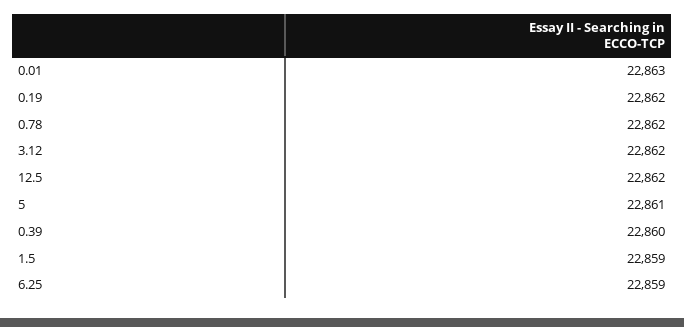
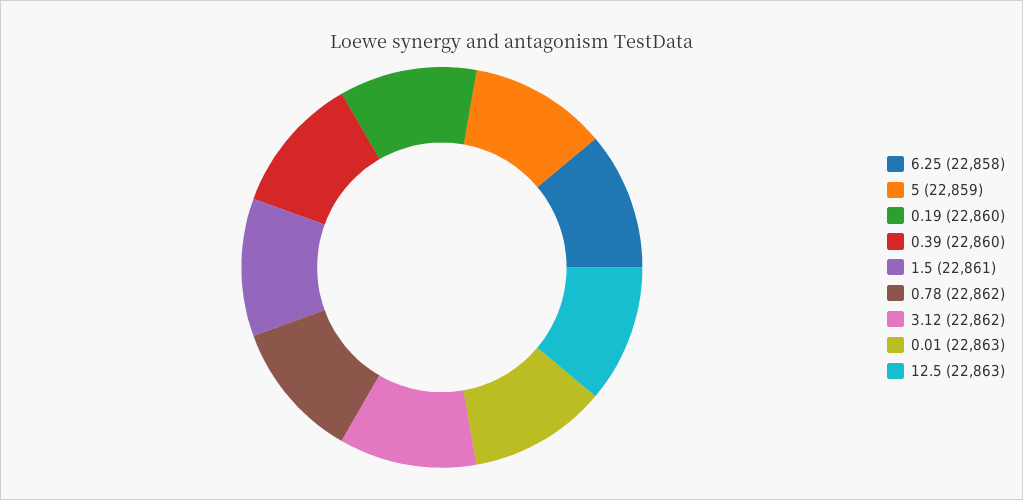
  {
    "0.01": 22863,
-   "0.19": 22862,
+   "0.19": 22860,
    "0.78": 22862,
    "3.12": 22862,
-   "12.5": 22862,
+   "12.5": 22863,
-   "5": 22861,
+   "5": 22859,
    "0.39": 22860,
-   "1.5": 22859,
+   "1.5": 22861,
-   "6.25": 22859
+   "6.25": 22858
  }

